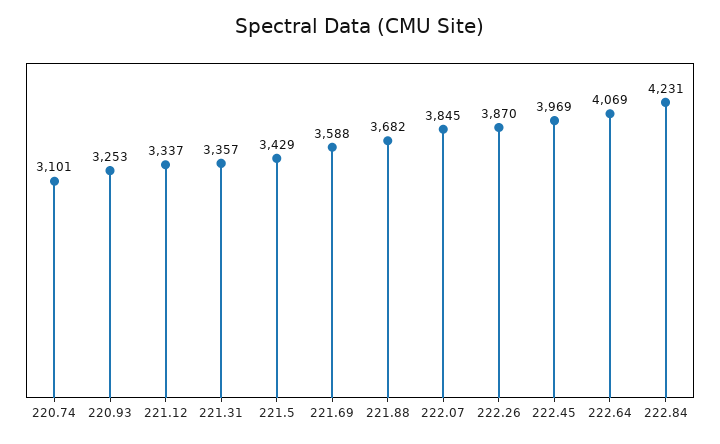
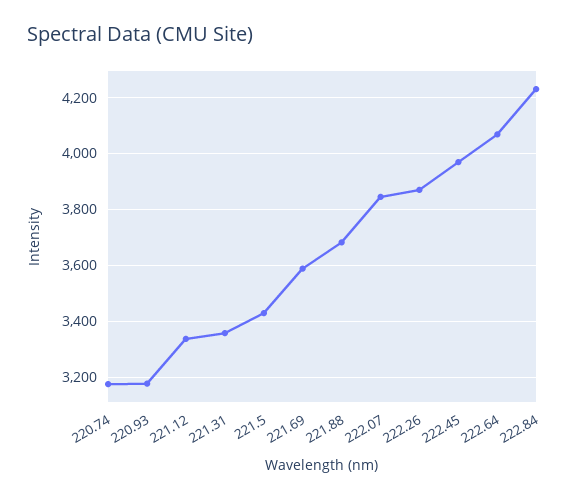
  {
-   "220.74": 3101,
+   "220.74": 3175,
-   "220.93": 3253,
+   "220.93": 3175,
    "221.12": 3337,
    "221.31": 3357,
    "221.5": 3429,
    "221.69": 3588,
    "221.88": 3682,
    "222.07": 3845,
    "222.26": 3870,
    "222.45": 3969,
    "222.64": 4069,
    "222.84": 4231
  }

